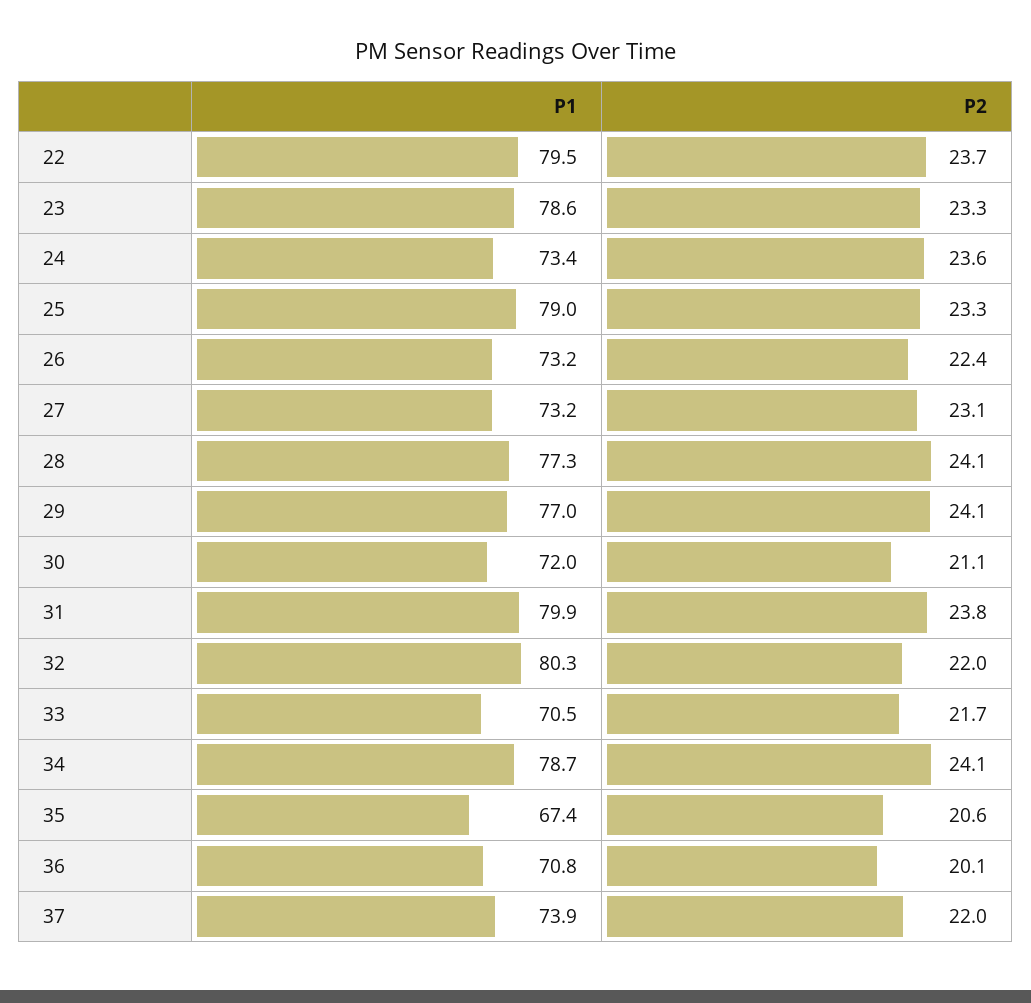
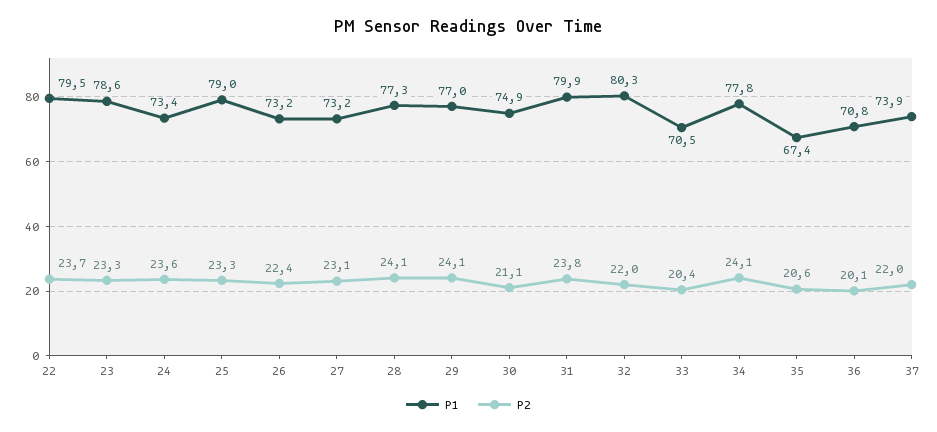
  {
    "P1": {
      "22": 79.5,
      "23": 78.6,
      "24": 73.4,
      "25": 79,
      "26": 73.2,
      "27": 73.2,
      "28": 77.3,
      "29": 77,
-     "30": 72,
+     "30": 74.9,
      "31": 79.9,
      "32": 80.3,
      "33": 70.5,
-     "34": 78.7,
+     "34": 77.8,
      "35": 67.4,
      "36": 70.8,
      "37": 73.9
    },
    "P2": {
      "22": 23.7,
      "23": 23.3,
      "24": 23.6,
      "25": 23.3,
      "26": 22.4,
      "27": 23.1,
      "28": 24.1,
      "29": 24.1,
      "30": 21.1,
      "31": 23.8,
      "32": 22,
-     "33": 21.7,
+     "33": 20.4,
      "34": 24.1,
      "35": 20.6,
      "36": 20.1,
      "37": 22
    }
  }

